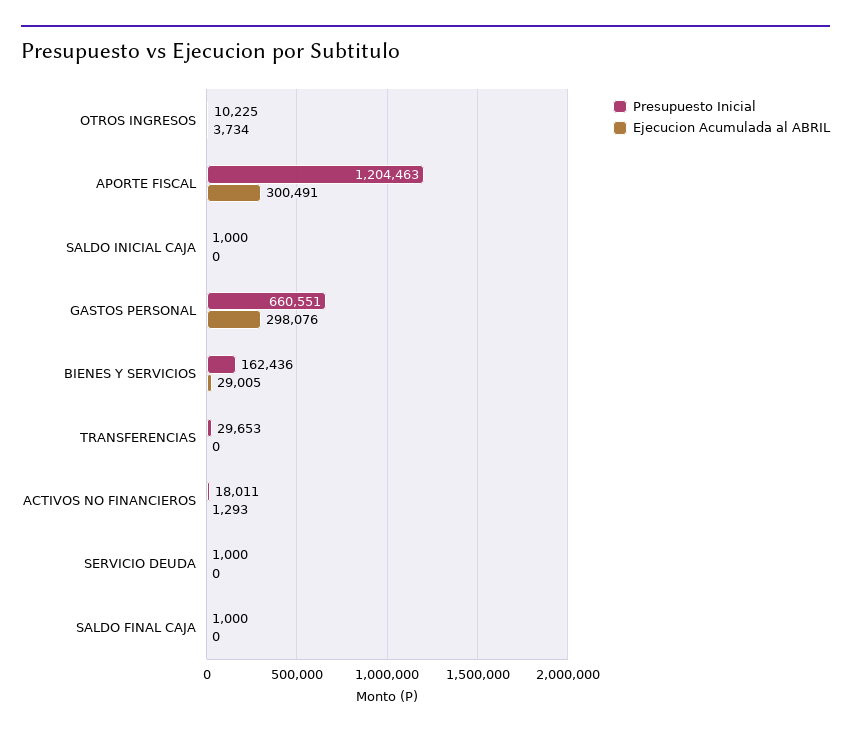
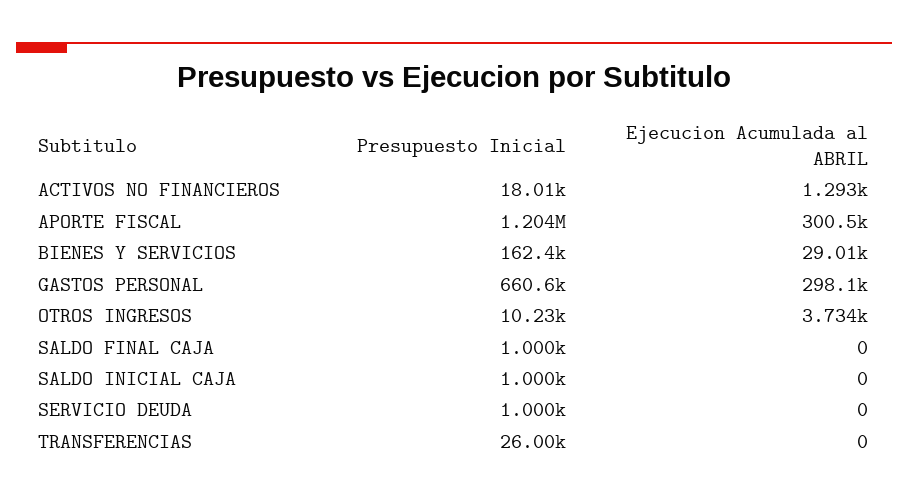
  {
    "Presupuesto Inicial": {
      "OTROS INGRESOS": 10225,
      "APORTE FISCAL": 1204463,
      "SALDO INICIAL CAJA": 1000,
      "GASTOS PERSONAL": 660551,
      "BIENES Y SERVICIOS": 162436,
-     "TRANSFERENCIAS": 29653,
+     "TRANSFERENCIAS": 26000,
      "ACTIVOS NO FINANCIEROS": 18011,
      "SERVICIO DEUDA": 1000,
      "SALDO FINAL CAJA": 1000
    },
    "Ejecucion Acumulada al ABRIL": {
      "OTROS INGRESOS": 3734,
      "APORTE FISCAL": 300491,
      "SALDO INICIAL CAJA": 0,
      "GASTOS PERSONAL": 298076,
      "BIENES Y SERVICIOS": 29005,
      "TRANSFERENCIAS": 0,
      "ACTIVOS NO FINANCIEROS": 1293,
      "SERVICIO DEUDA": 0,
      "SALDO FINAL CAJA": 0
    }
  }

